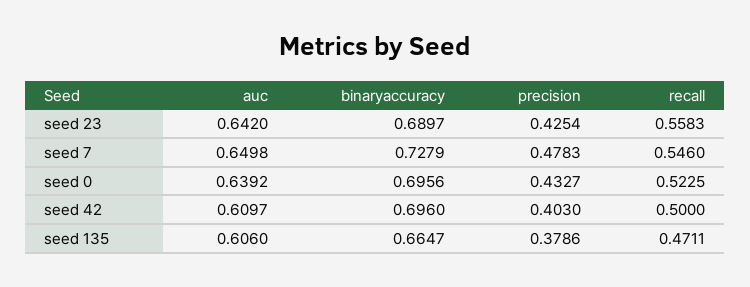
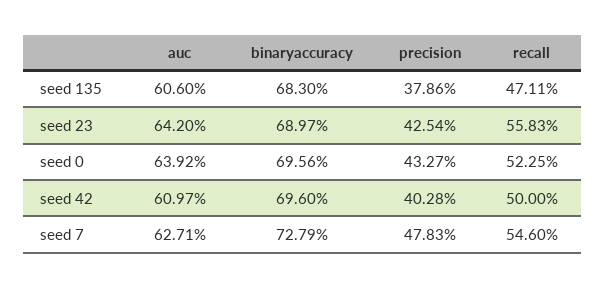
  {
    "auc": {
      "seed 23": 0.642,
-     "seed 7": 0.6498,
+     "seed 7": 0.6271,
      "seed 0": 0.6392,
      "seed 42": 0.6097,
      "seed 135": 0.606
    },
    "binaryaccuracy": {
      "seed 23": 0.6897,
      "seed 7": 0.7279,
      "seed 0": 0.6956,
      "seed 42": 0.696,
-     "seed 135": 0.6647
+     "seed 135": 0.683
    },
    "precision": {
      "seed 23": 0.4254,
      "seed 7": 0.4783,
      "seed 0": 0.4327,
-     "seed 42": 0.403,
+     "seed 42": 0.4028,
      "seed 135": 0.3786
    },
    "recall": {
      "seed 23": 0.5583,
      "seed 7": 0.546,
      "seed 0": 0.5225,
      "seed 42": 0.5,
      "seed 135": 0.4711
    }
  }

